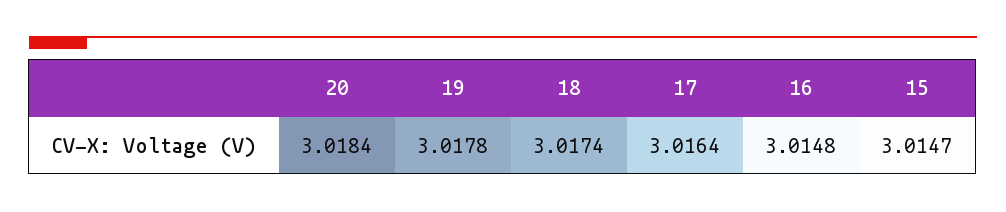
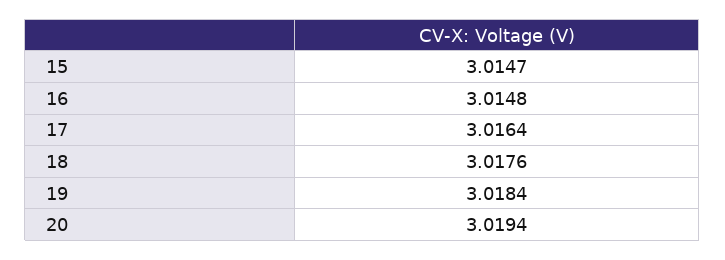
  {
-   "20": 3.0184,
+   "20": 3.0194,
-   "19": 3.0178,
+   "19": 3.0184,
-   "18": 3.0174,
+   "18": 3.0176,
    "17": 3.0164,
    "16": 3.0148,
    "15": 3.0147
  }

